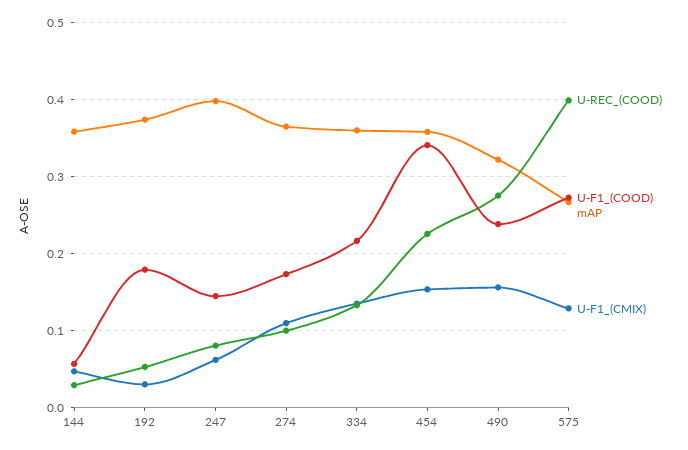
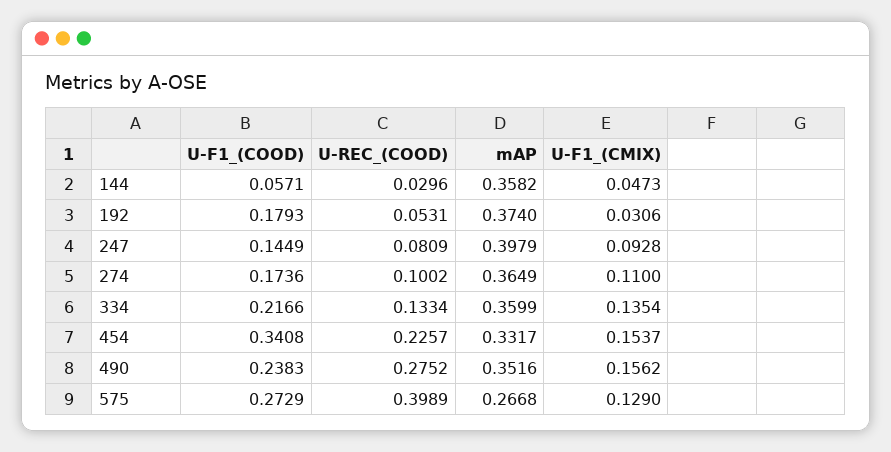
  {
    "U-REC_(COOD)": {
      "144": 0.0296,
      "192": 0.0531,
      "247": 0.0809,
      "274": 0.1002,
      "334": 0.1334,
      "454": 0.2257,
      "490": 0.2752,
      "575": 0.3989
    },
    "U-F1_(COOD)": {
      "144": 0.0571,
      "192": 0.1793,
      "247": 0.1449,
      "274": 0.1736,
      "334": 0.2166,
      "454": 0.3408,
      "490": 0.2383,
      "575": 0.2729
    },
    "mAP": {
      "144": 0.3582,
      "192": 0.374,
      "247": 0.3979,
      "274": 0.3649,
      "334": 0.3599,
-     "454": 0.36,
+     "454": 0.3317,
-     "490": 0.32,
+     "490": 0.3516,
      "575": 0.2668
    },
    "U-F1_(CMIX)": {
      "144": 0.0473,
      "192": 0.0306,
-     "247": 0.06,
+     "247": 0.0928,
      "274": 0.11,
      "334": 0.1354,
      "454": 0.1537,
      "490": 0.1562,
      "575": 0.129
    }
  }

